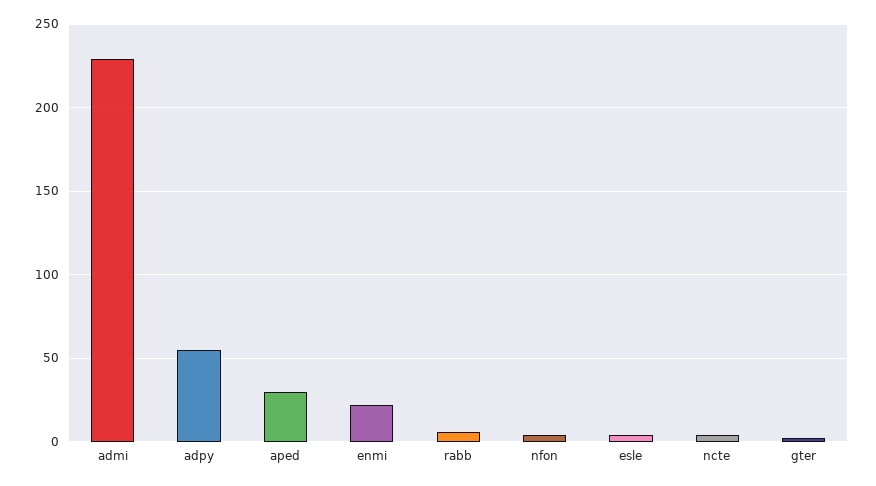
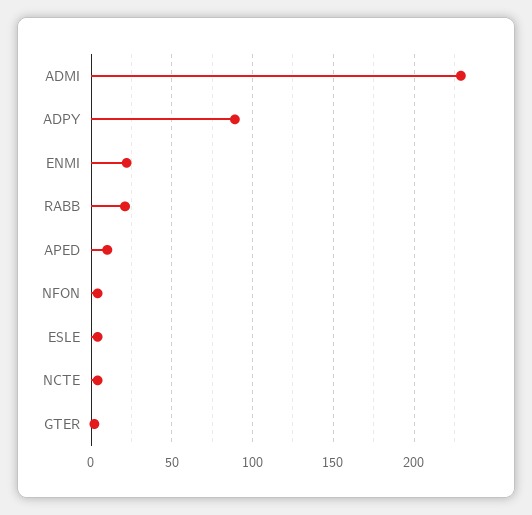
  {
    "admi": 230,
-   "adpy": 55,
+   "adpy": 90,
-   "aped": 30,
+   "aped": 10,
    "enmi": 20,
-   "rabb": 5,
+   "rabb": 20,
    "nfon": 5,
    "esle": 5,
    "ncte": 5,
    "gter": 0
  }

